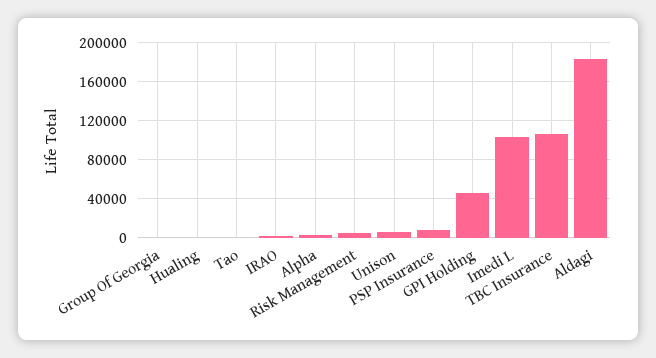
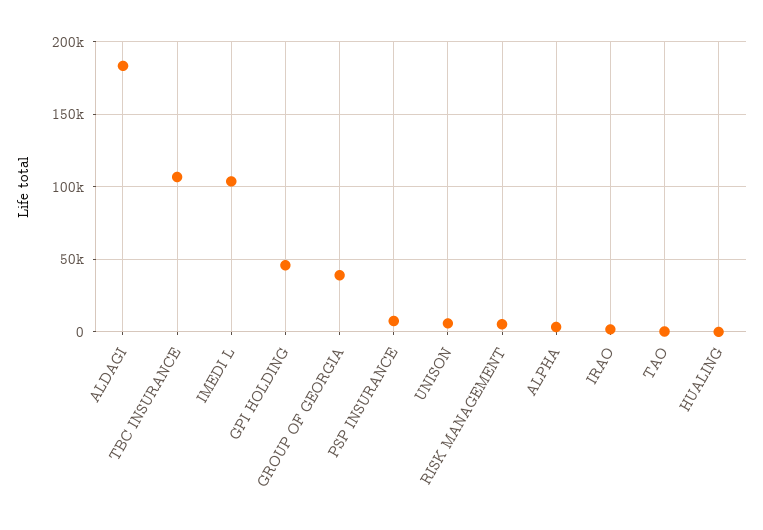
  {
-   "Group Of Georgia": 0,
+   "Group Of Georgia": 40000,
    "Hualing": 0,
    "Tao": 0,
    "IRAO": 0,
    "Alpha": 5000,
    "Risk Management": 5000,
    "Unison": 5000,
    "PSP Insurance": 5000,
    "GPI Holding": 45000,
    "Imedi L": 105000,
    "TBC Insurance": 105000,
    "Aldagi": 185000
  }

